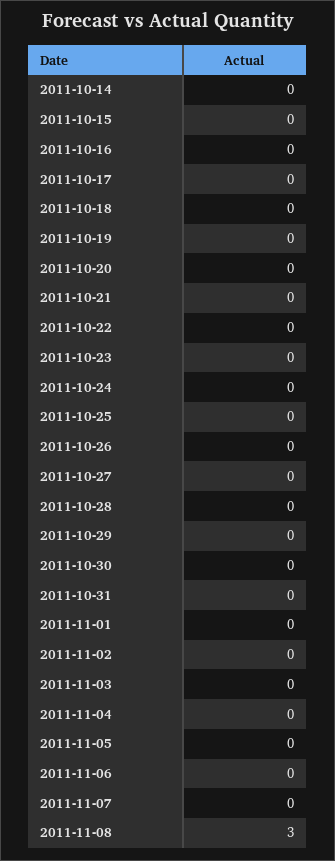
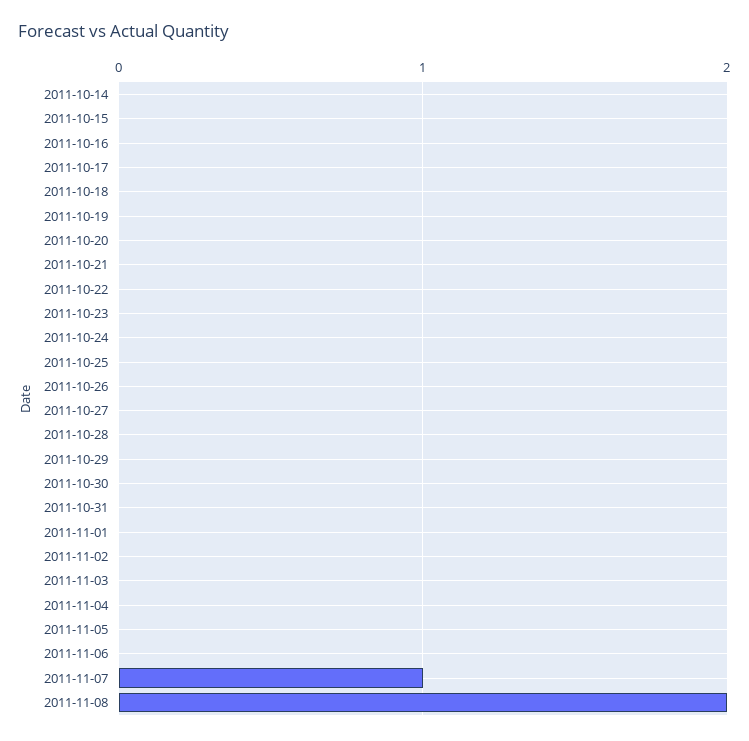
  {
    "2011-10-14": 0,
    "2011-10-15": 0,
    "2011-10-16": 0,
    "2011-10-17": 0,
    "2011-10-18": 0,
    "2011-10-19": 0,
    "2011-10-20": 0,
    "2011-10-21": 0,
    "2011-10-22": 0,
    "2011-10-23": 0,
    "2011-10-24": 0,
    "2011-10-25": 0,
    "2011-10-26": 0,
    "2011-10-27": 0,
    "2011-10-28": 0,
    "2011-10-29": 0,
    "2011-10-30": 0,
    "2011-10-31": 0,
    "2011-11-01": 0,
    "2011-11-02": 0,
    "2011-11-03": 0,
    "2011-11-04": 0,
    "2011-11-05": 0,
    "2011-11-06": 0,
-   "2011-11-07": 0,
+   "2011-11-07": 1,
-   "2011-11-08": 3
+   "2011-11-08": 2
  }

